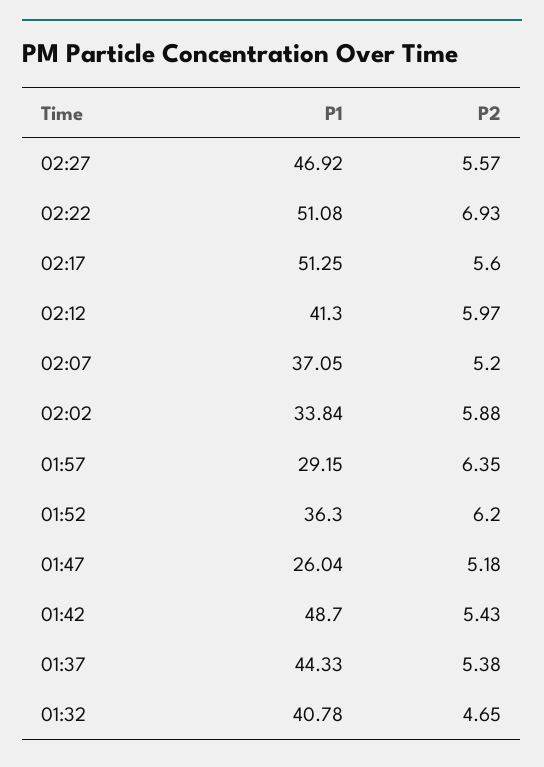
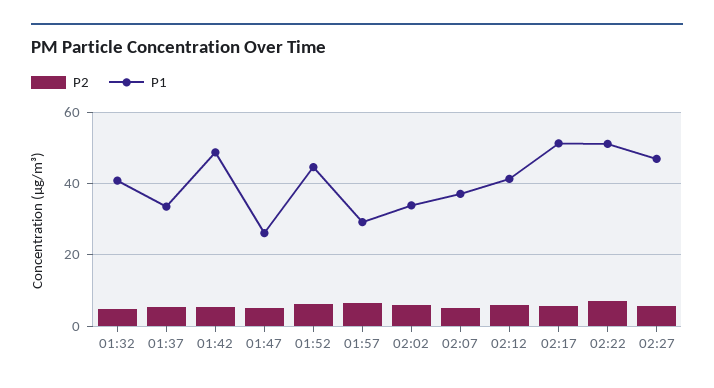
  {
    "P1": {
      "02:27": 46.92,
      "02:22": 51.08,
      "02:17": 51.25,
      "02:12": 41.3,
      "02:07": 37.05,
      "02:02": 33.84,
      "01:57": 29.15,
-     "01:52": 36.3,
+     "01:52": 44,
      "01:47": 26.04,
      "01:42": 48.7,
-     "01:37": 44.33,
+     "01:37": 34,
      "01:32": 40.78
    },
    "P2": {
      "02:27": 5.57,
      "02:22": 6.93,
      "02:17": 5.6,
      "02:12": 5.97,
      "02:07": 5.2,
      "02:02": 5.88,
      "01:57": 6.35,
      "01:52": 6.2,
      "01:47": 5.18,
      "01:42": 5.43,
      "01:37": 5.38,
      "01:32": 4.65
    }
  }

